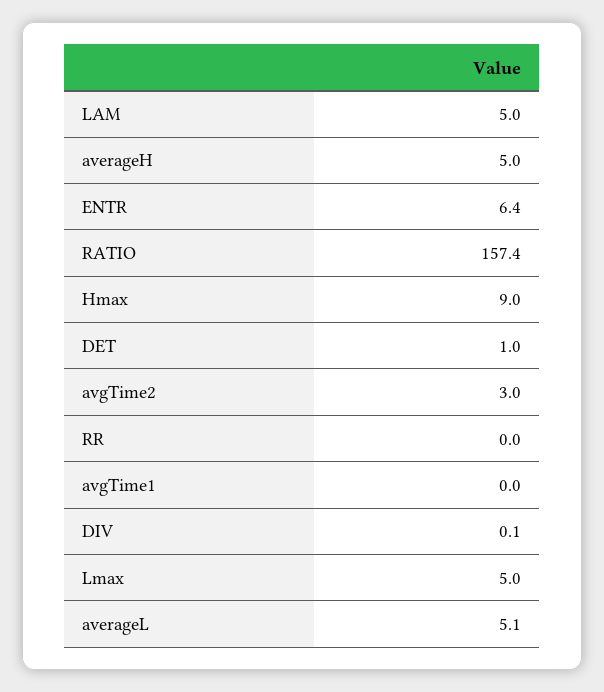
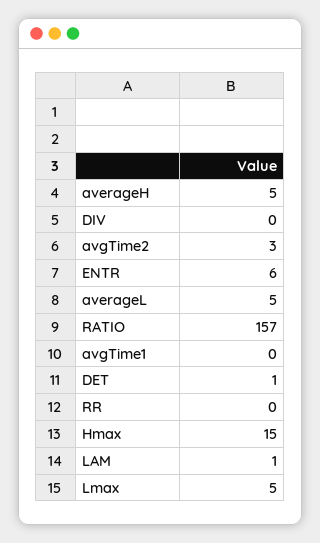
  {
-   "LAM": 5,
+   "LAM": 1,
    "averageH": 5,
    "ENTR": 6.4,
    "RATIO": 157.4,
-   "Hmax": 9,
+   "Hmax": 15,
    "DET": 1,
    "avgTime2": 3,
    "RR": 0,
    "avgTime1": 0,
    "DIV": 0.1,
    "Lmax": 5,
    "averageL": 5.1
  }

